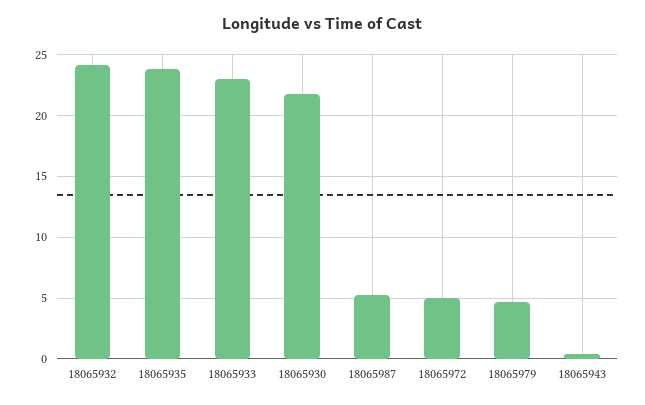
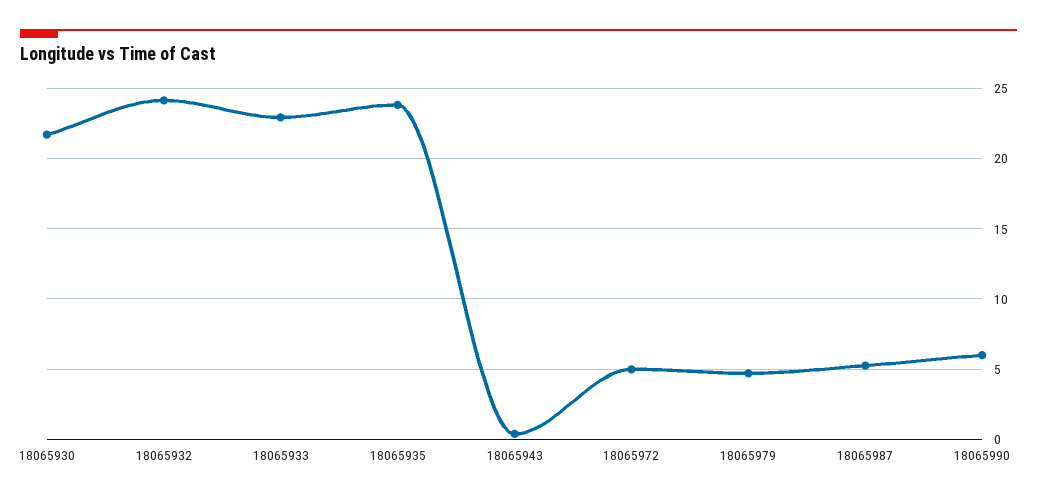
  {
    "18065932": 24,
    "18065935": 24,
    "18065933": 23,
    "18065930": 21.5,
    "18065987": 5.5,
    "18065972": 5,
    "18065979": 4.5,
-   "18065943": 0.5
+   "18065943": 0.5,
+   "18065990": 6
  }

